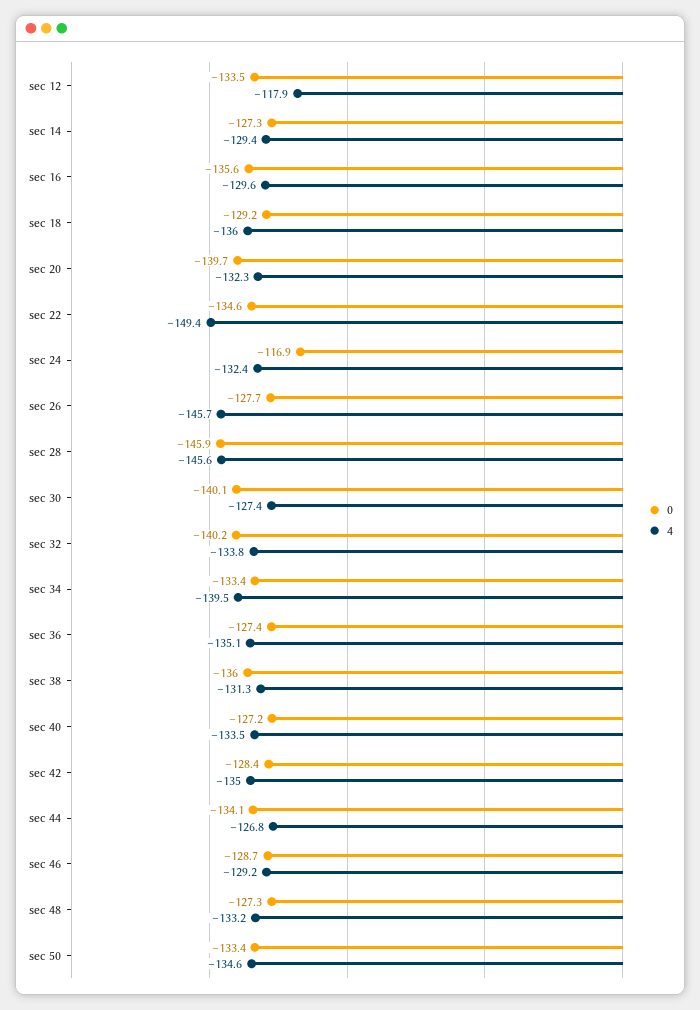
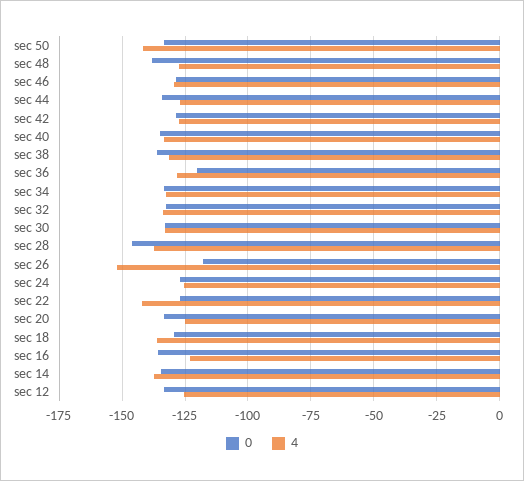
  {
    "0": {
      "sec 12": -133.5,
-     "sec 14": -127.3,
+     "sec 14": -135,
      "sec 16": -135.6,
      "sec 18": -129.2,
-     "sec 20": -139.7,
+     "sec 20": -132.5,
-     "sec 22": -134.6,
+     "sec 22": -127.5,
-     "sec 24": -116.9,
+     "sec 24": -127.5,
-     "sec 26": -127.7,
+     "sec 26": -117.5,
      "sec 28": -145.9,
-     "sec 30": -140.1,
+     "sec 30": -132.5,
-     "sec 32": -140.2,
+     "sec 32": -132.5,
      "sec 34": -133.4,
-     "sec 36": -127.4,
+     "sec 36": -120,
      "sec 38": -136,
-     "sec 40": -127.2,
+     "sec 40": -135,
      "sec 42": -128.4,
      "sec 44": -134.1,
      "sec 46": -128.7,
-     "sec 48": -127.3,
+     "sec 48": -137.5,
      "sec 50": -133.4
    },
    "4": {
-     "sec 12": -117.9,
+     "sec 12": -125,
-     "sec 14": -129.4,
+     "sec 14": -137.5,
-     "sec 16": -129.6,
+     "sec 16": -122.5,
      "sec 18": -136,
-     "sec 20": -132.3,
+     "sec 20": -125,
-     "sec 22": -149.4,
+     "sec 22": -142.5,
-     "sec 24": -132.4,
+     "sec 24": -125,
-     "sec 26": -145.7,
+     "sec 26": -152.5,
-     "sec 28": -145.6,
+     "sec 28": -137.5,
-     "sec 30": -127.4,
+     "sec 30": -132.5,
      "sec 32": -133.8,
-     "sec 34": -139.5,
+     "sec 34": -132.5,
-     "sec 36": -135.1,
+     "sec 36": -127.5,
      "sec 38": -131.3,
      "sec 40": -133.5,
-     "sec 42": -135,
+     "sec 42": -127.5,
      "sec 44": -126.8,
      "sec 46": -129.2,
-     "sec 48": -133.2,
+     "sec 48": -127.5,
-     "sec 50": -134.6
+     "sec 50": -142.5
    }
  }

